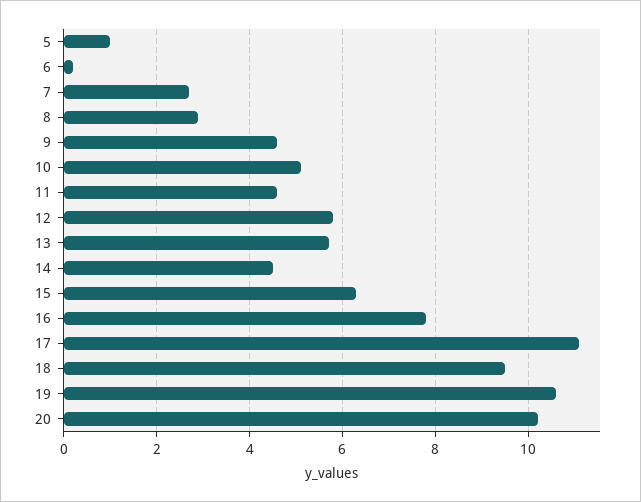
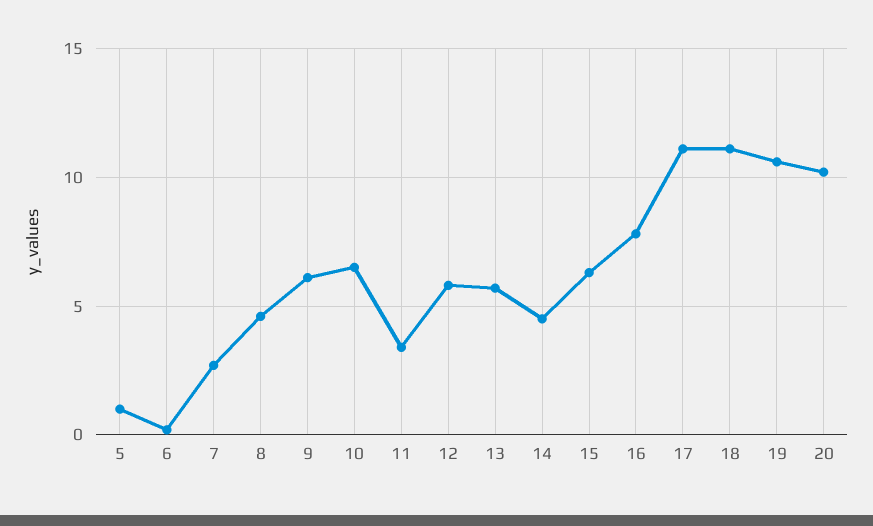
  {
    "5": 1,
    "6": 0,
    "7": 2.5,
-   "8": 3,
+   "8": 4.5,
-   "9": 4.5,
+   "9": 6,
-   "10": 5,
+   "10": 6.5,
-   "11": 4.5,
+   "11": 3.5,
    "12": 6,
    "13": 5.5,
    "14": 4.5,
    "15": 6.5,
    "16": 8,
    "17": 11,
-   "18": 9.5,
+   "18": 11,
    "19": 10.5,
    "20": 10
  }

